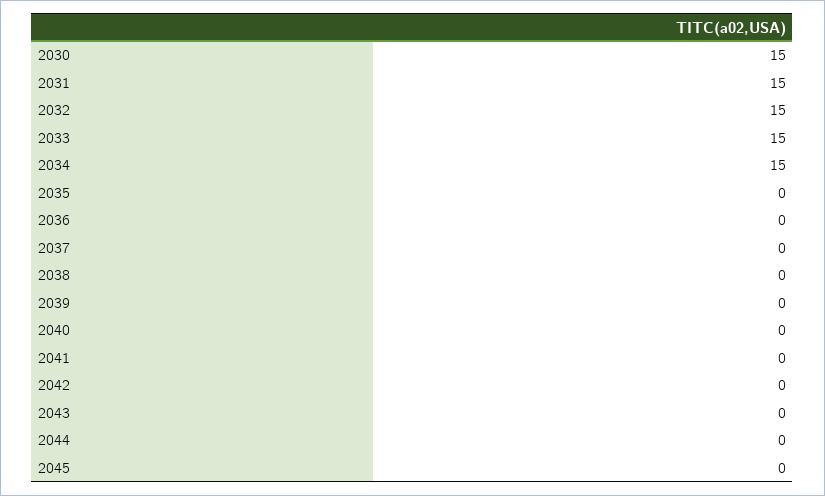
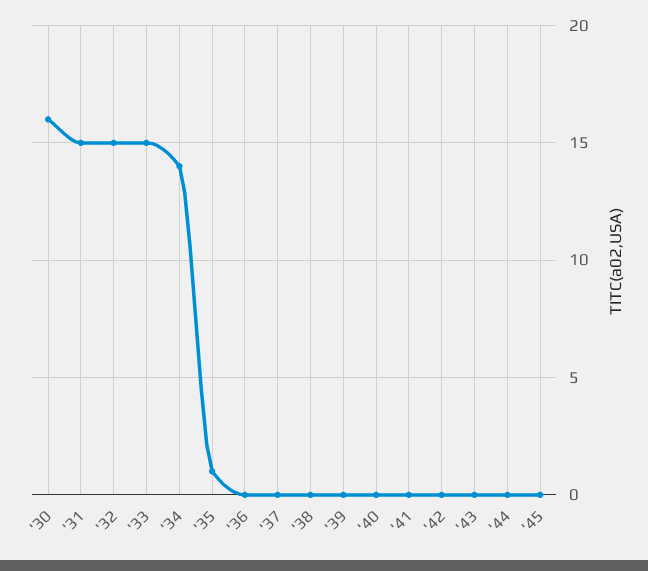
  {
-   "2030": 15,
+   "2030": 16,
    "2031": 15,
    "2032": 15,
    "2033": 15,
-   "2034": 15,
+   "2034": 14,
-   "2035": 0,
+   "2035": 1,
    "2036": 0,
    "2037": 0,
    "2038": 0,
    "2039": 0,
    "2040": 0,
    "2041": 0,
    "2042": 0,
    "2043": 0,
    "2044": 0,
    "2045": 0
  }

